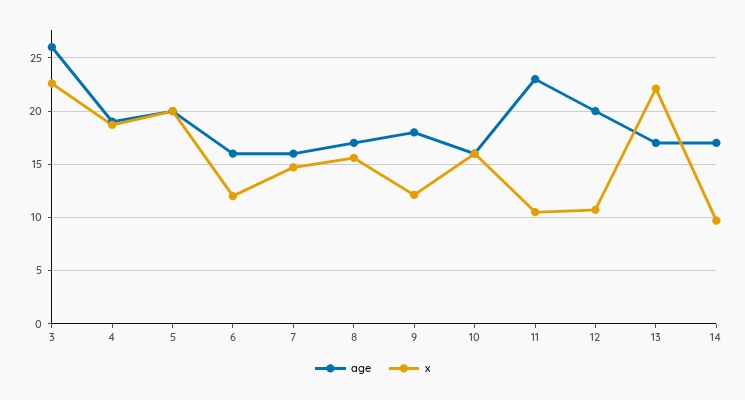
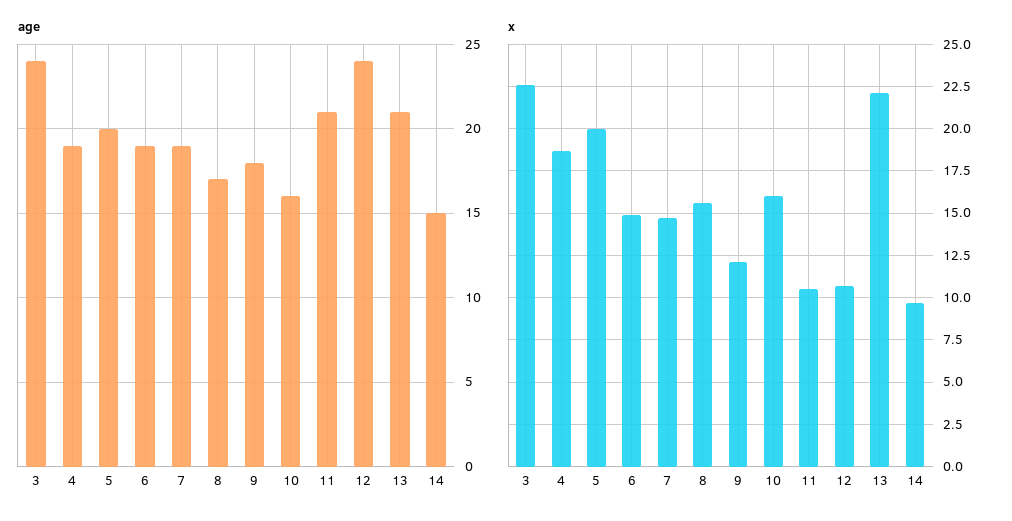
  {
    "age": {
-     "3": 26,
+     "3": 24,
      "4": 19,
      "5": 20,
-     "6": 16,
+     "6": 19,
-     "7": 16,
+     "7": 19,
      "8": 17,
      "9": 18,
      "10": 16,
-     "11": 23,
+     "11": 21,
-     "12": 20,
+     "12": 24,
-     "13": 17,
+     "13": 21,
-     "14": 17
+     "14": 15
    },
    "x": {
      "3": 22.5,
      "4": 18.5,
      "5": 20,
-     "6": 12,
+     "6": 15,
      "7": 14.5,
      "8": 15.5,
      "9": 12,
      "10": 16,
      "11": 10.5,
      "12": 10.5,
      "13": 22,
      "14": 9.5
    }
  }

